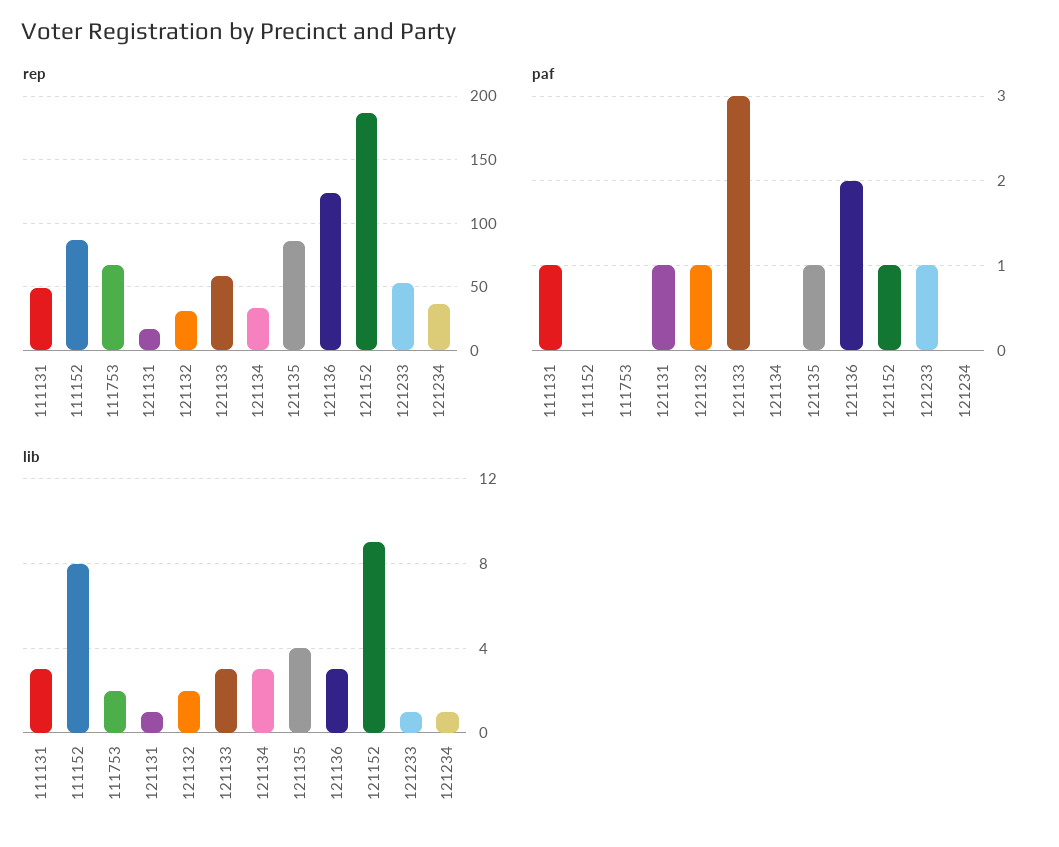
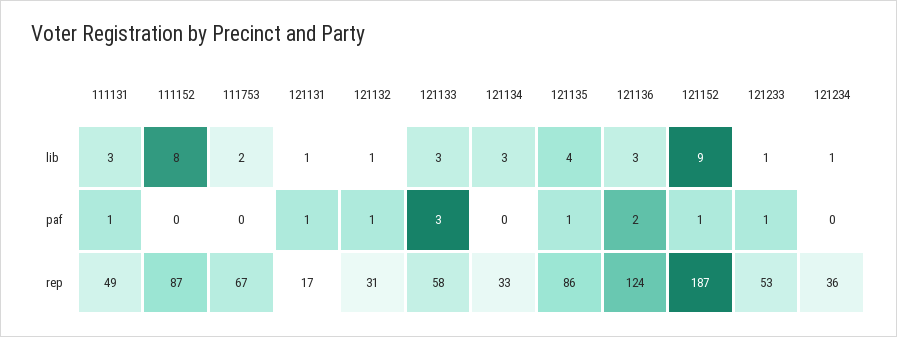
  {
    "rep": {
      "111131": 49,
      "111152": 87,
      "111753": 67,
      "121131": 17,
      "121132": 31,
      "121133": 58,
      "121134": 33,
      "121135": 86,
      "121136": 124,
      "121152": 187,
      "121233": 53,
      "121234": 36
    },
    "paf": {
      "111131": 1,
      "111152": 0,
      "111753": 0,
      "121131": 1,
      "121132": 1,
      "121133": 3,
      "121134": 0,
      "121135": 1,
      "121136": 2,
      "121152": 1,
      "121233": 1,
      "121234": 0
    },
    "lib": {
      "111131": 3,
      "111152": 8,
      "111753": 2,
      "121131": 1,
-     "121132": 2,
+     "121132": 1,
      "121133": 3,
      "121134": 3,
      "121135": 4,
      "121136": 3,
      "121152": 9,
      "121233": 1,
      "121234": 1
    }
  }

